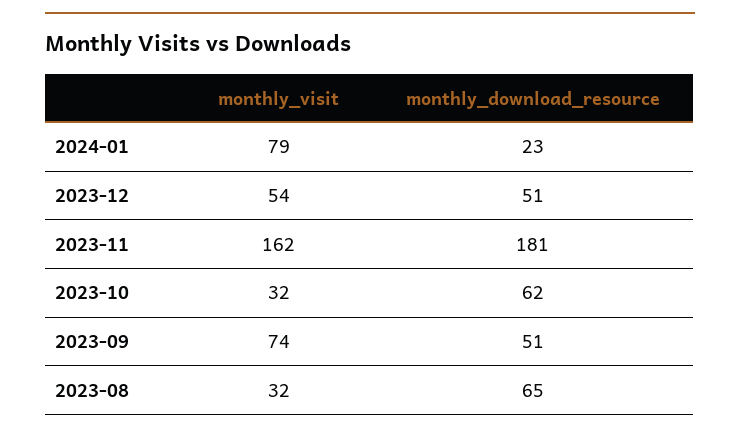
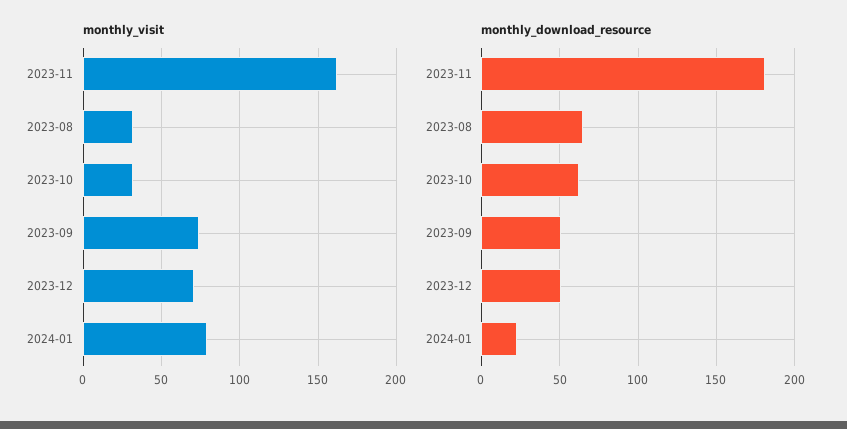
  {
    "monthly_visit": {
      "2024-01": 79,
-     "2023-12": 54,
+     "2023-12": 70,
      "2023-11": 162,
      "2023-10": 32,
      "2023-09": 74,
      "2023-08": 32
    },
    "monthly_download_resource": {
      "2024-01": 23,
      "2023-12": 51,
      "2023-11": 181,
      "2023-10": 62,
      "2023-09": 51,
      "2023-08": 65
    }
  }

